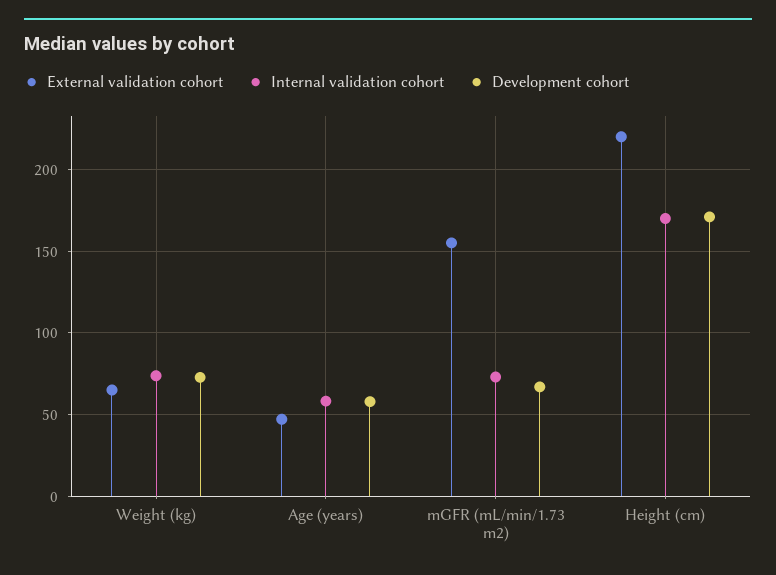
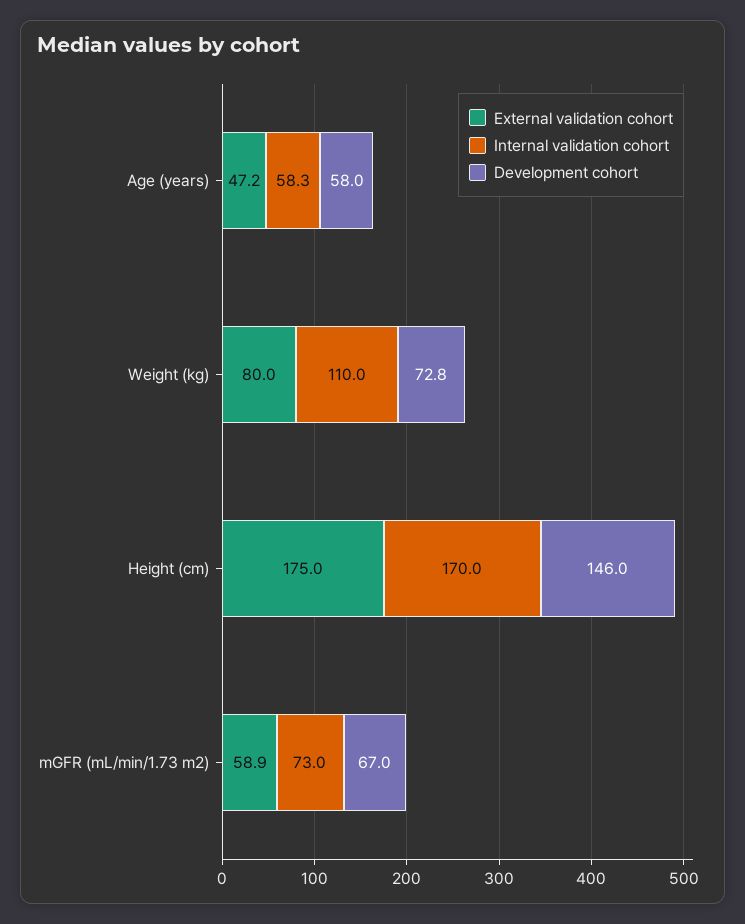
  {
    "External validation cohort": {
-     "Weight (kg)": 65,
+     "Weight (kg)": 80,
      "Age (years)": 47.2,
-     "mGFR (mL/min/1.73 m2)": 155,
+     "mGFR (mL/min/1.73 m2)": 58.9,
-     "Height (cm)": 220
+     "Height (cm)": 175
    },
    "Internal validation cohort": {
-     "Weight (kg)": 75,
+     "Weight (kg)": 110,
      "Age (years)": 58.3,
      "mGFR (mL/min/1.73 m2)": 73,
      "Height (cm)": 170
    },
    "Development cohort": {
      "Weight (kg)": 72.8,
      "Age (years)": 58,
      "mGFR (mL/min/1.73 m2)": 67,
-     "Height (cm)": 170
+     "Height (cm)": 146
    }
  }

